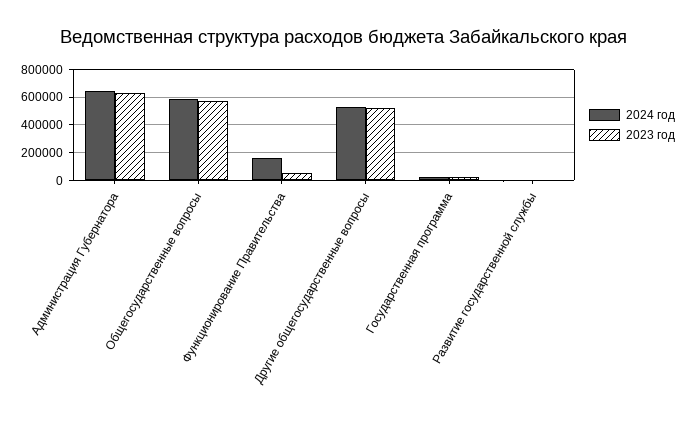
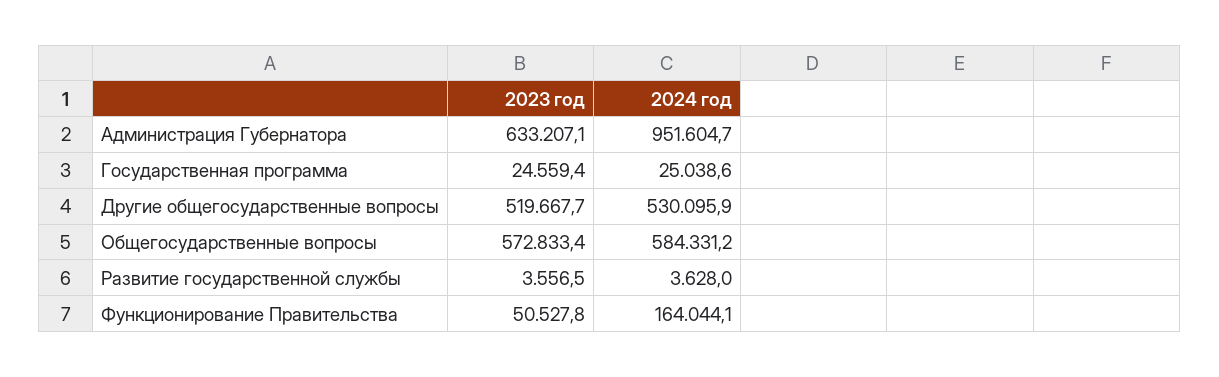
  {
    "2024 год": {
-     "Администрация Губернатора": 650000,
+     "Администрация Губернатора": 951604.7,
      "Общегосударственные вопросы": 584331.2,
      "Функционирование Правительства": 164044.1,
      "Другие общегосударственные вопросы": 530095.9,
      "Государственная программа": 25038.6,
      "Развитие государственной службы": 3628
    },
    "2023 год": {
      "Администрация Губернатора": 633207.1,
      "Общегосударственные вопросы": 572833.4,
      "Функционирование Правительства": 50527.8,
      "Другие общегосударственные вопросы": 519667.7,
      "Государственная программа": 24559.4,
      "Развитие государственной службы": 3556.5
    }
  }

